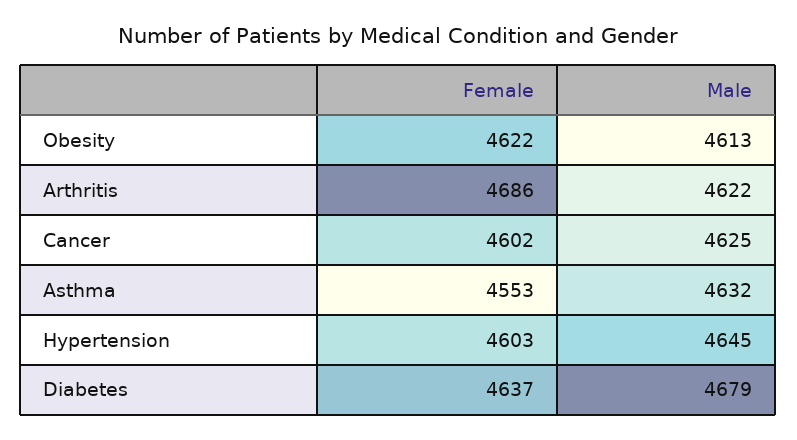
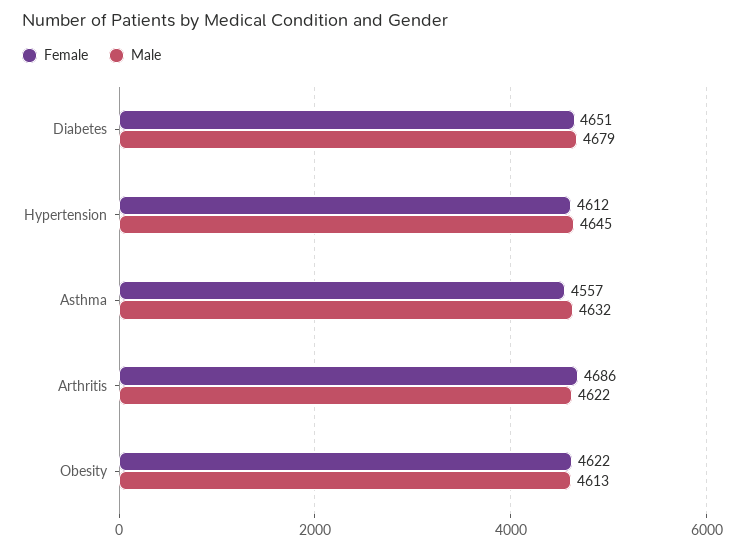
  {
    "Female": {
      "Obesity": 4622,
      "Arthritis": 4686,
-     "Cancer": 4602,
-     "Asthma": 4553,
+     "Asthma": 4557,
-     "Hypertension": 4603,
+     "Hypertension": 4612,
-     "Diabetes": 4637
+     "Diabetes": 4651
    },
    "Male": {
      "Obesity": 4613,
      "Arthritis": 4622,
-     "Cancer": 4625,
      "Asthma": 4632,
      "Hypertension": 4645,
      "Diabetes": 4679
    }
  }

